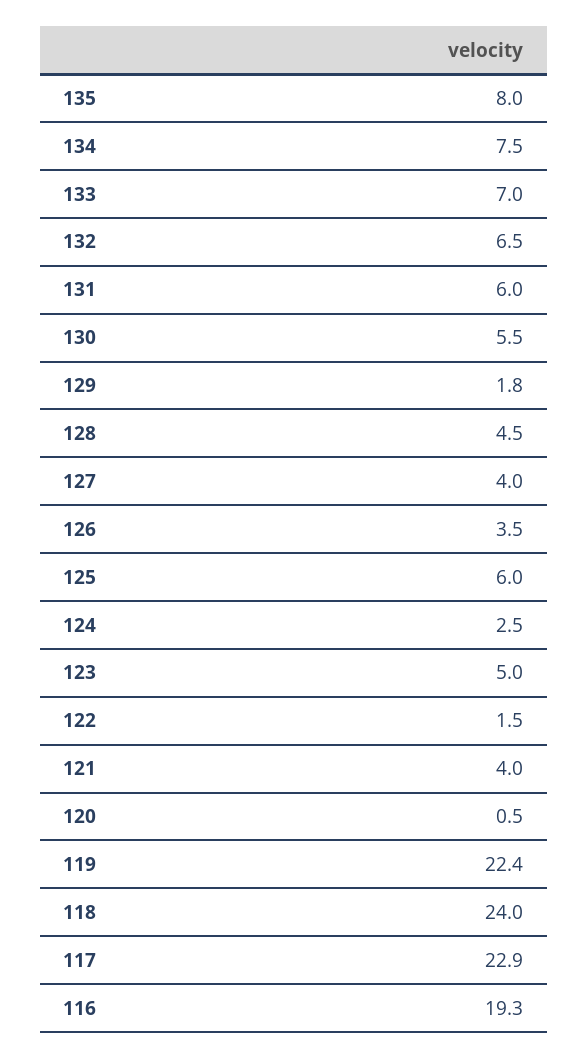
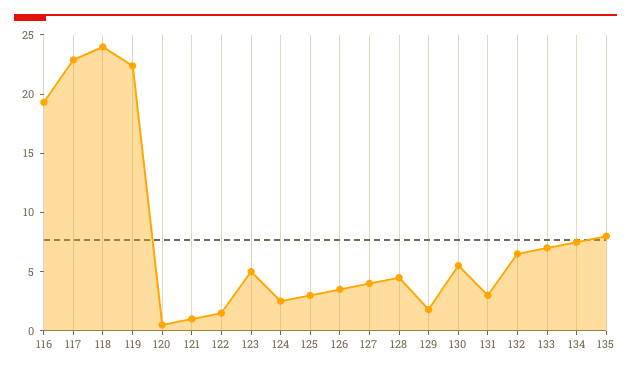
  {
    "135": 8,
    "134": 7.5,
    "133": 7,
    "132": 6.5,
-   "131": 6,
+   "131": 3,
    "130": 5.5,
    "129": 1.8,
    "128": 4.5,
    "127": 4,
    "126": 3.5,
-   "125": 6,
+   "125": 3,
    "124": 2.5,
    "123": 5,
    "122": 1.5,
-   "121": 4,
+   "121": 1,
    "120": 0.5,
    "119": 22.4,
    "118": 24,
    "117": 22.9,
    "116": 19.3
  }

